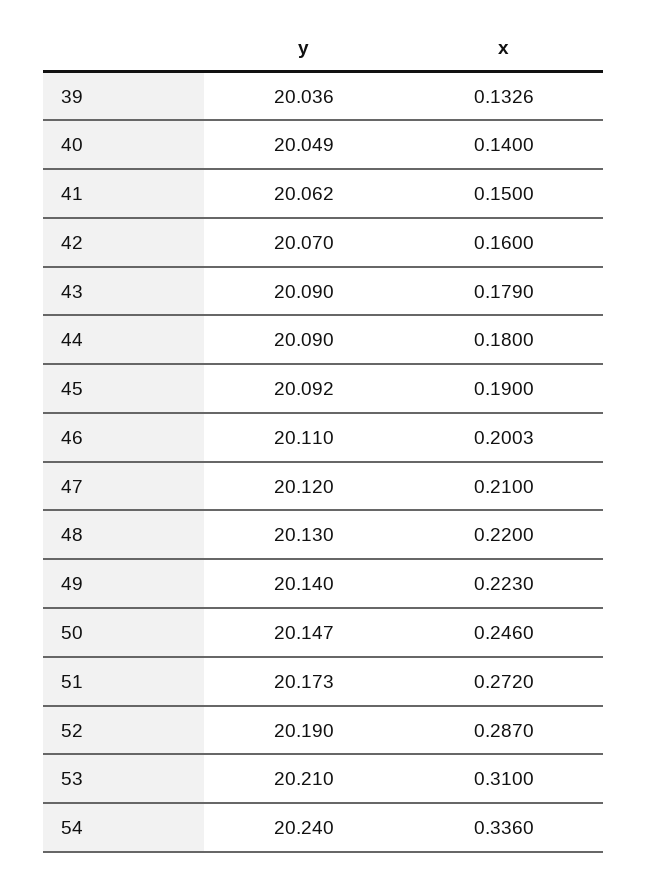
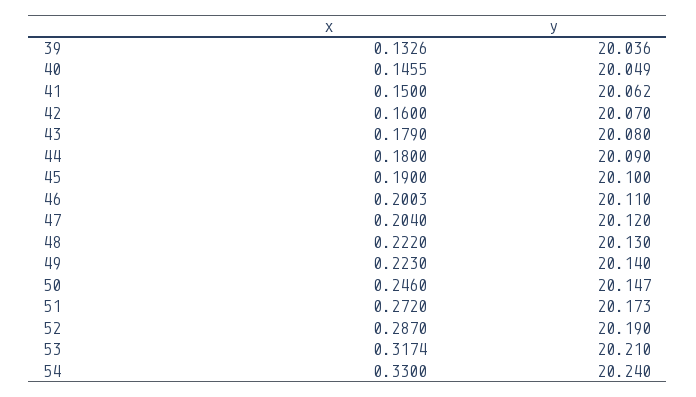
  {
    "y": {
      "39": 20.036,
      "40": 20.049,
      "41": 20.062,
      "42": 20.07,
-     "43": 20.09,
+     "43": 20.08,
      "44": 20.09,
-     "45": 20.092,
+     "45": 20.1,
      "46": 20.11,
      "47": 20.12,
      "48": 20.13,
      "49": 20.14,
      "50": 20.147,
      "51": 20.173,
      "52": 20.19,
      "53": 20.21,
      "54": 20.24
    },
    "x": {
      "39": 0.1326,
-     "40": 0.14,
+     "40": 0.1455,
      "41": 0.15,
      "42": 0.16,
      "43": 0.179,
      "44": 0.18,
      "45": 0.19,
      "46": 0.2003,
-     "47": 0.21,
+     "47": 0.204,
-     "48": 0.22,
+     "48": 0.222,
      "49": 0.223,
      "50": 0.246,
      "51": 0.272,
      "52": 0.287,
-     "53": 0.31,
+     "53": 0.3174,
-     "54": 0.336
+     "54": 0.33
    }
  }

